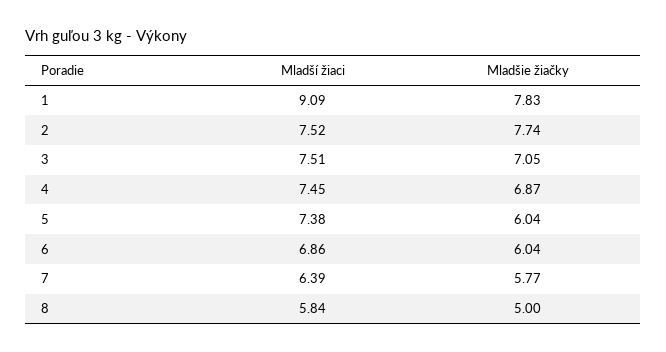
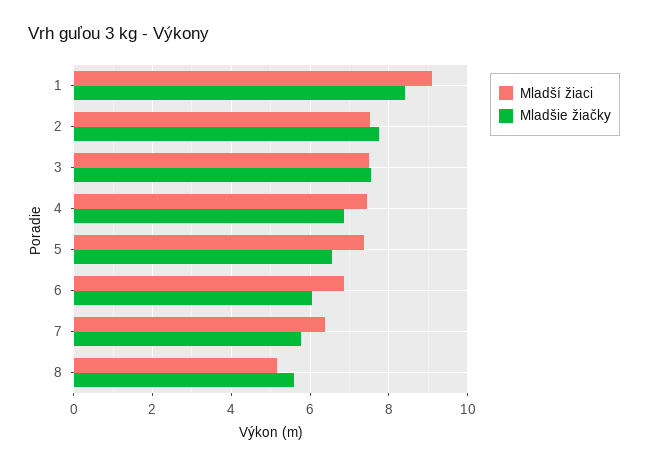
  {
    "Mladší žiaci": {
      "1": 9.09,
      "2": 7.52,
      "3": 7.51,
      "4": 7.45,
      "5": 7.38,
      "6": 6.86,
      "7": 6.39,
-     "8": 5.84
+     "8": 5.2
    },
    "Mladšie žiačky": {
-     "1": 7.83,
+     "1": 8.4,
      "2": 7.74,
-     "3": 7.05,
+     "3": 7.6,
      "4": 6.87,
-     "5": 6.04,
+     "5": 6.6,
      "6": 6.04,
      "7": 5.77,
-     "8": 5
+     "8": 5.6
    }
  }

